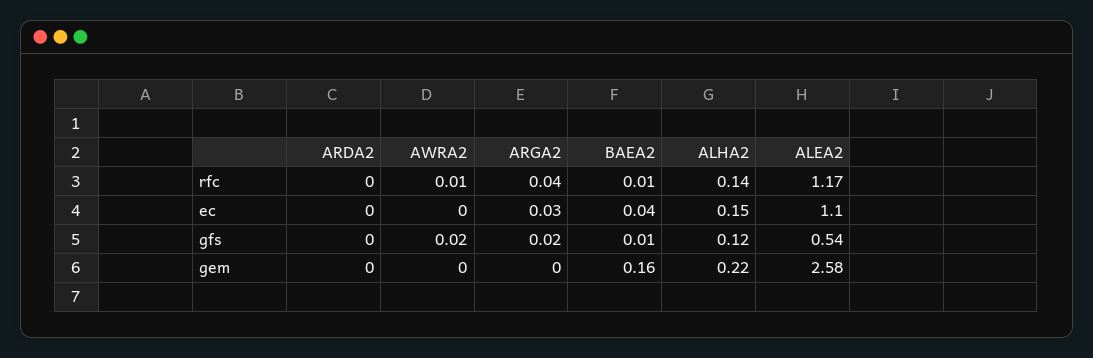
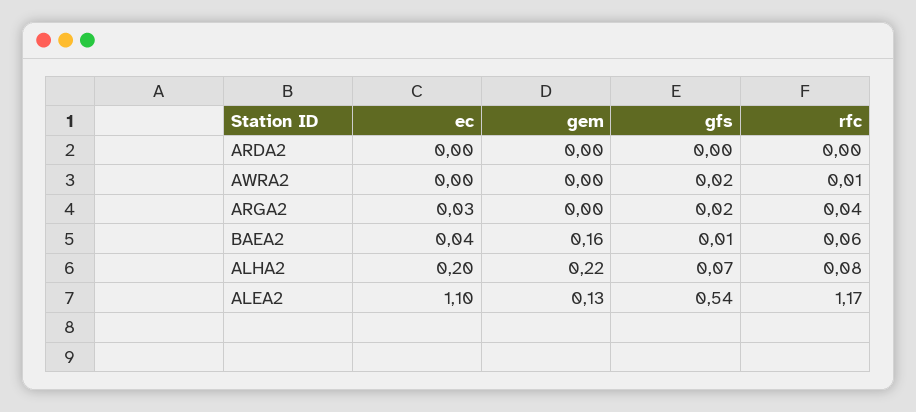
  {
    "ARDA2": {
      "rfc": 0,
      "ec": 0,
      "gfs": 0,
      "gem": 0
    },
    "AWRA2": {
      "rfc": 0.01,
      "ec": 0,
      "gfs": 0.02,
      "gem": 0
    },
    "ARGA2": {
      "rfc": 0.04,
      "ec": 0.03,
      "gfs": 0.02,
      "gem": 0
    },
    "BAEA2": {
-     "rfc": 0.01,
+     "rfc": 0.06,
      "ec": 0.04,
      "gfs": 0.01,
      "gem": 0.16
    },
    "ALHA2": {
-     "rfc": 0.14,
+     "rfc": 0.08,
-     "ec": 0.15,
+     "ec": 0.2,
-     "gfs": 0.12,
+     "gfs": 0.07,
      "gem": 0.22
    },
    "ALEA2": {
      "rfc": 1.17,
      "ec": 1.1,
      "gfs": 0.54,
-     "gem": 2.58
+     "gem": 0.13
    }
  }

